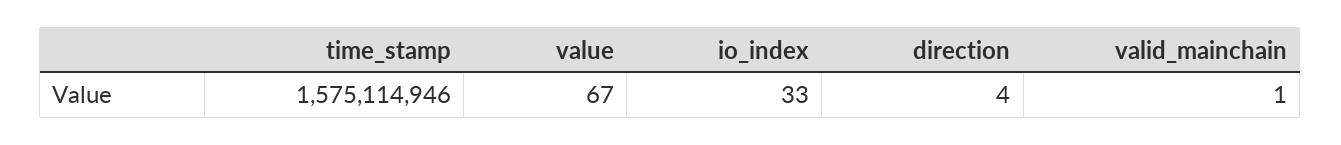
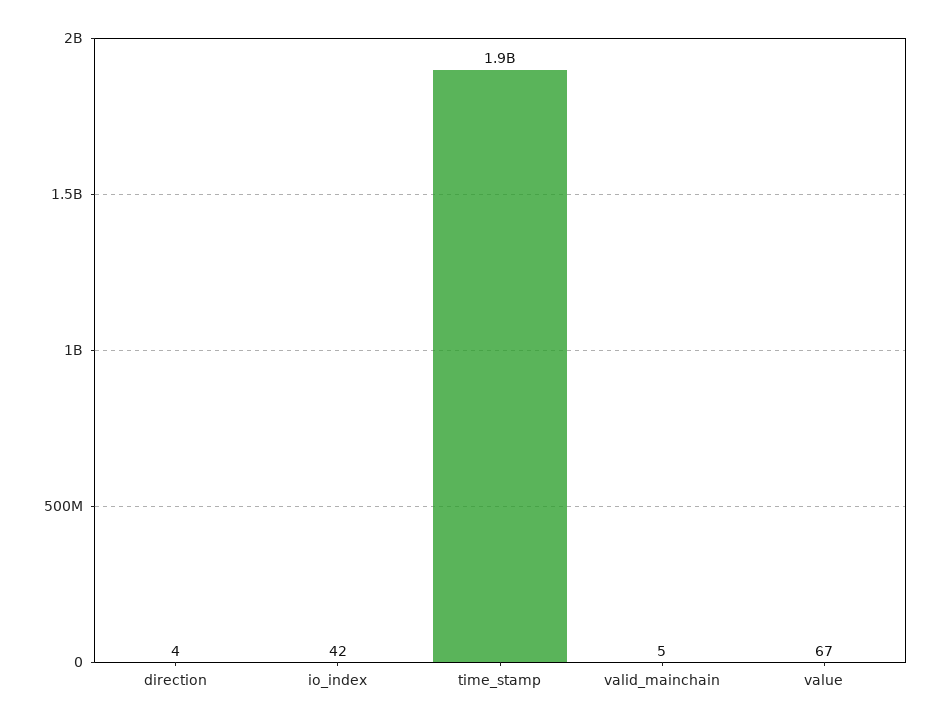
  {
-   "time_stamp": 1575114946,
+   "time_stamp": 1900000000,
    "value": 67,
-   "io_index": 33,
+   "io_index": 42,
    "direction": 4,
-   "valid_mainchain": 1
+   "valid_mainchain": 5
  }

